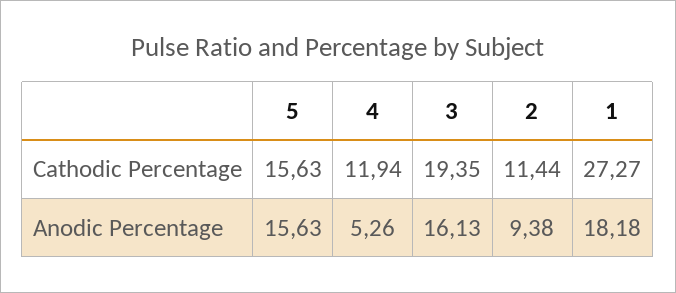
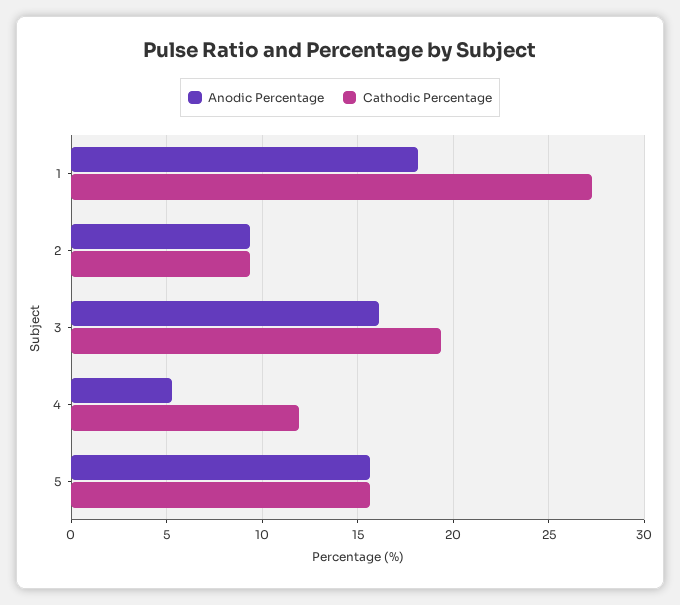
  {
    "Cathodic Percentage": {
      "5": 15.63,
      "4": 11.94,
      "3": 19.35,
-     "2": 11.44,
+     "2": 9.5,
      "1": 27.27
    },
    "Anodic Percentage": {
      "5": 15.63,
      "4": 5.26,
      "3": 16.13,
      "2": 9.38,
      "1": 18.18
    }
  }

